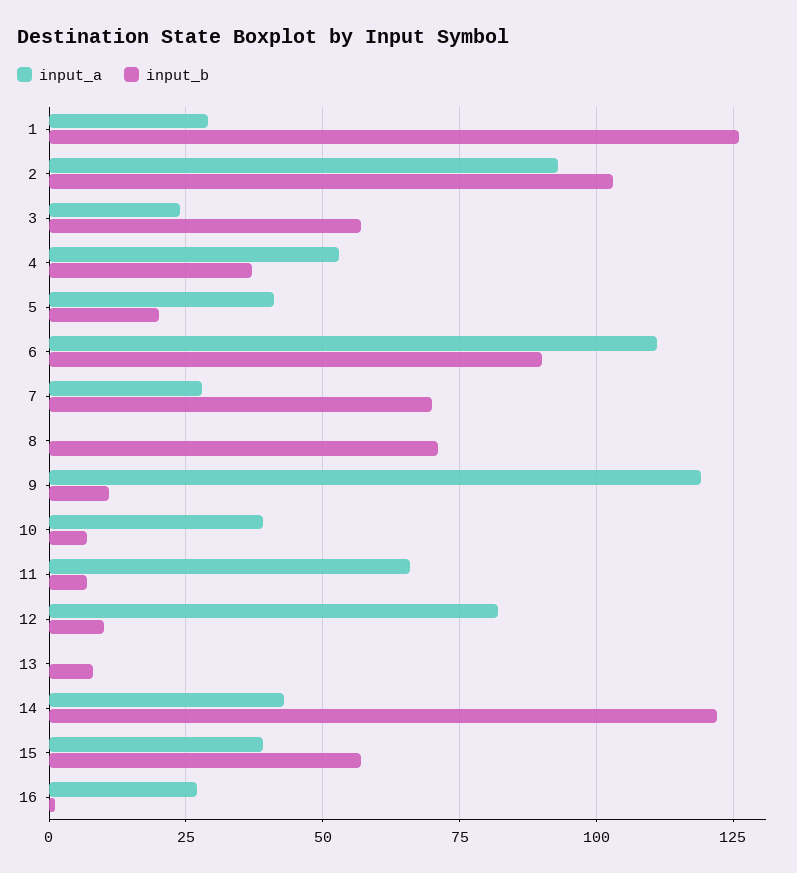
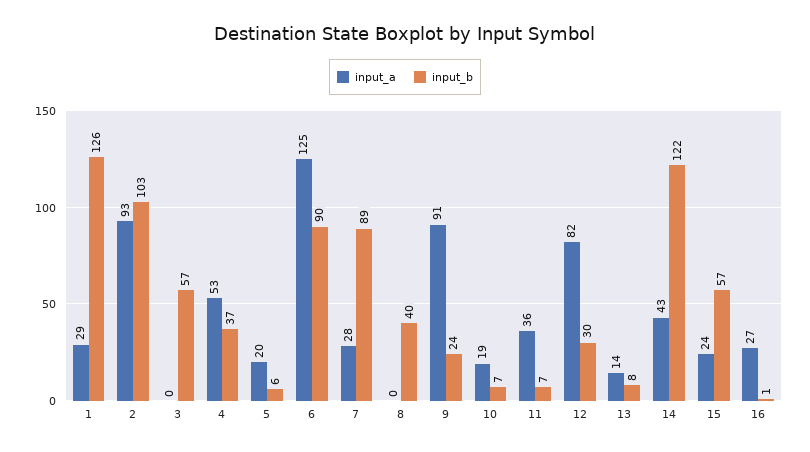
  {
    "input_a": {
      "1": 29,
      "2": 93,
-     "3": 25,
+     "3": 0,
      "4": 53,
-     "5": 40,
+     "5": 20,
-     "6": 110,
+     "6": 125,
      "7": 28,
      "8": 0,
-     "9": 120,
+     "9": 91,
-     "10": 40,
+     "10": 19,
-     "11": 65,
+     "11": 36,
      "12": 82,
-     "13": 0,
+     "13": 14,
      "14": 43,
-     "15": 40,
+     "15": 24,
      "16": 27
    },
    "input_b": {
      "1": 126,
      "2": 103,
      "3": 57,
      "4": 37,
-     "5": 20,
+     "5": 6,
      "6": 90,
-     "7": 70,
+     "7": 89,
-     "8": 70,
+     "8": 40,
-     "9": 10,
+     "9": 24,
      "10": 7,
      "11": 7,
-     "12": 10,
+     "12": 30,
      "13": 8,
      "14": 122,
      "15": 57,
      "16": 1
    }
  }

